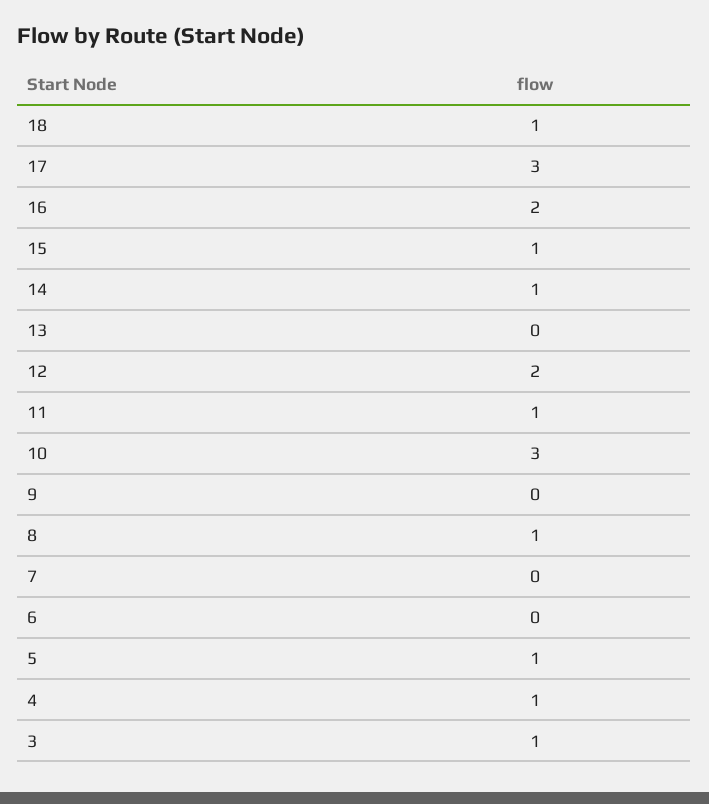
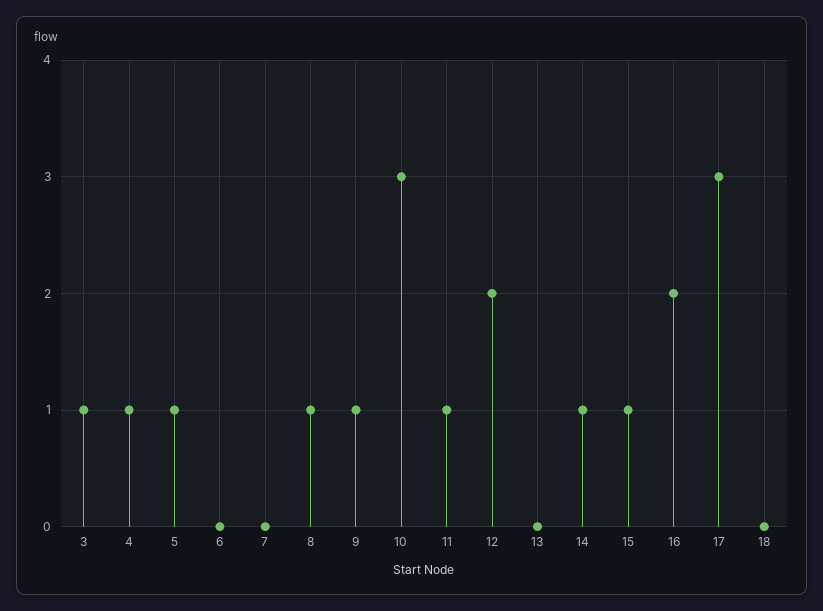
  {
-   "18": 1,
+   "18": 0,
    "17": 3,
    "16": 2,
    "15": 1,
    "14": 1,
    "13": 0,
    "12": 2,
    "11": 1,
    "10": 3,
-   "9": 0,
+   "9": 1,
    "8": 1,
    "7": 0,
    "6": 0,
    "5": 1,
    "4": 1,
    "3": 1
  }

